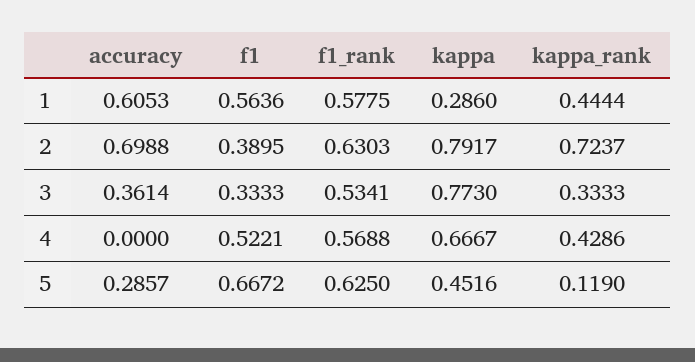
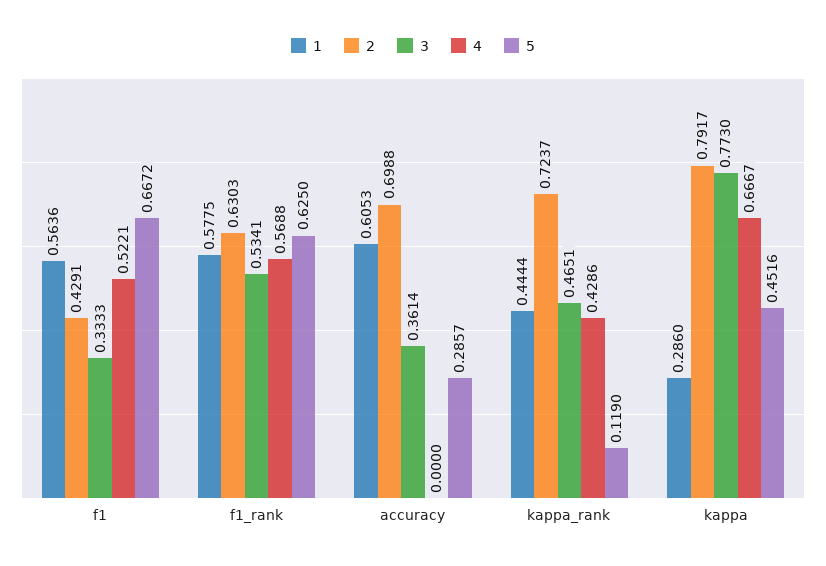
  {
    "1": {
      "accuracy": 0.6053,
      "f1": 0.5636,
      "f1_rank": 0.5775,
      "kappa": 0.286,
      "kappa_rank": 0.4444
    },
    "2": {
      "accuracy": 0.6988,
-     "f1": 0.3895,
+     "f1": 0.4291,
      "f1_rank": 0.6303,
      "kappa": 0.7917,
      "kappa_rank": 0.7237
    },
    "3": {
      "accuracy": 0.3614,
      "f1": 0.3333,
      "f1_rank": 0.5341,
      "kappa": 0.773,
-     "kappa_rank": 0.3333
+     "kappa_rank": 0.4651
    },
    "4": {
      "accuracy": 0,
      "f1": 0.5221,
      "f1_rank": 0.5688,
      "kappa": 0.6667,
      "kappa_rank": 0.4286
    },
    "5": {
      "accuracy": 0.2857,
      "f1": 0.6672,
      "f1_rank": 0.625,
      "kappa": 0.4516,
      "kappa_rank": 0.119
    }
  }

